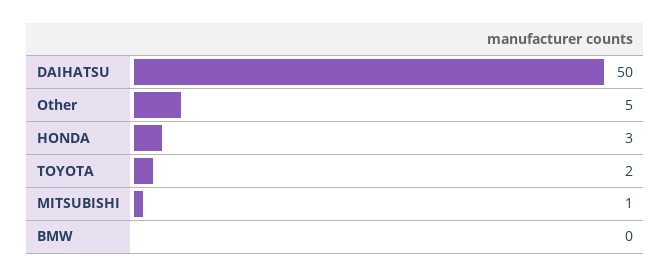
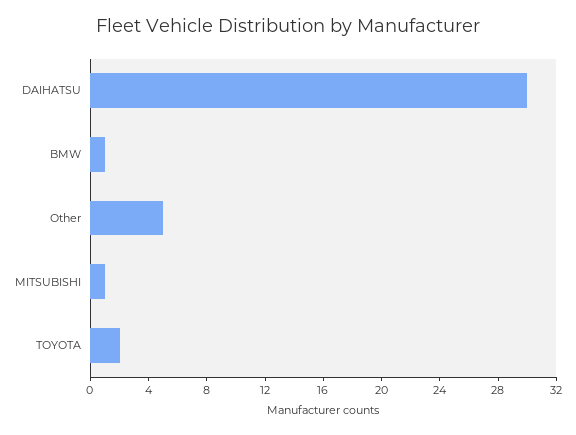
  {
-   "DAIHATSU": 50,
+   "DAIHATSU": 30,
    "Other": 5,
-   "HONDA": 3,
    "TOYOTA": 2,
    "MITSUBISHI": 1,
-   "BMW": 0
+   "BMW": 1
  }

